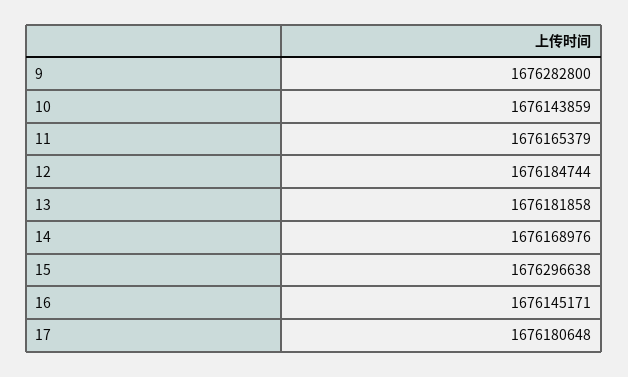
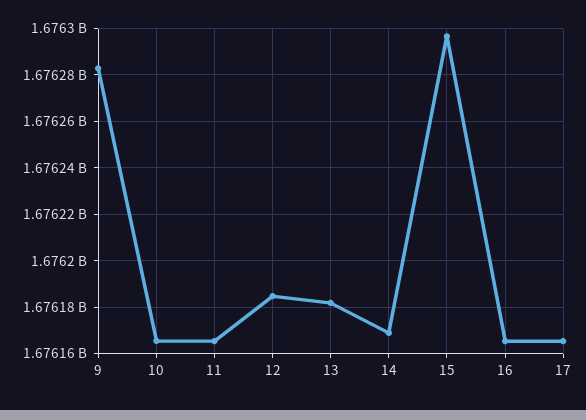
  {
    "9": 1676282800,
-   "10": 1676143859,
+   "10": 1676165000,
    "11": 1676165379,
    "12": 1676184744,
    "13": 1676181858,
    "14": 1676168976,
    "15": 1676296638,
-   "16": 1676145171,
+   "16": 1676165000,
-   "17": 1676180648
+   "17": 1676165000
  }

